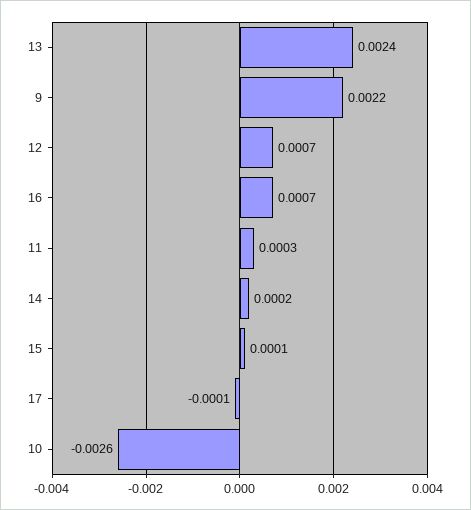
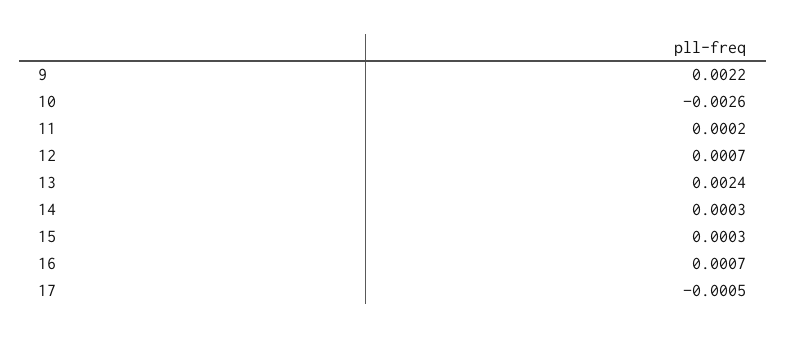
  {
    "13": 0.0024,
    "9": 0.0022,
    "12": 0.0007,
    "16": 0.0007,
-   "11": 0.0003,
+   "11": 0.0002,
-   "14": 0.0002,
+   "14": 0.0003,
-   "15": 0.0001,
+   "15": 0.0003,
-   "17": -0.0001,
+   "17": -0.0005,
    "10": -0.0026
  }

